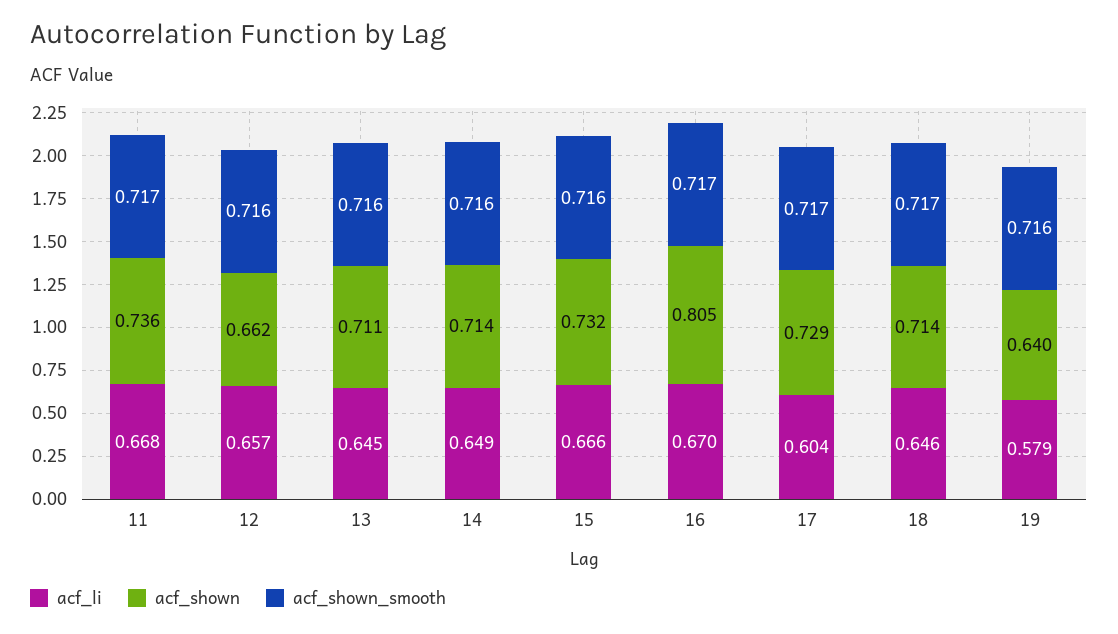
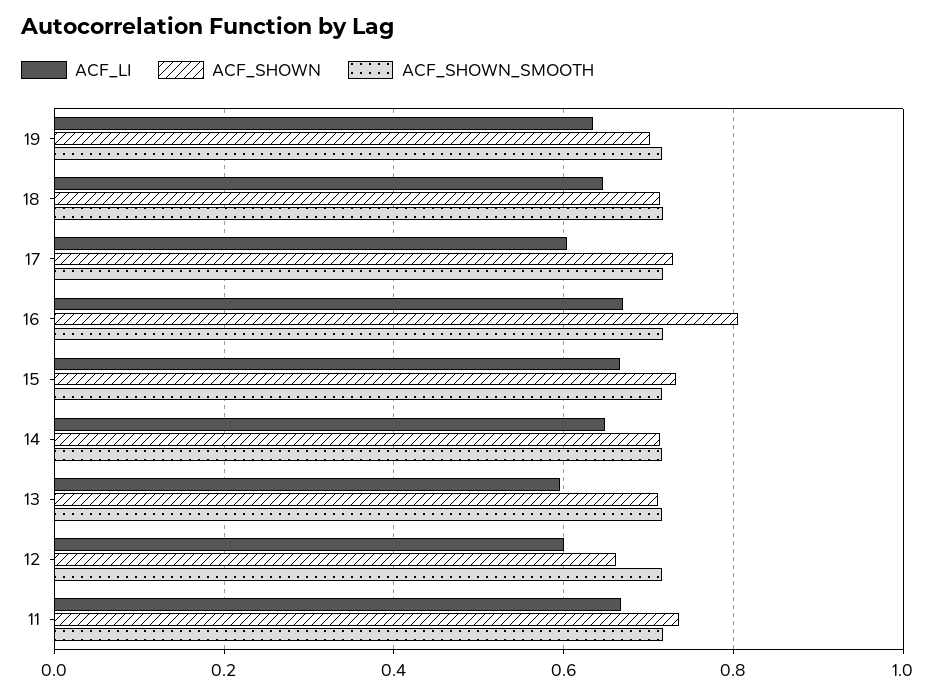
  {
    "acf_li": {
      "11": 0.668,
-     "12": 0.657,
+     "12": 0.6,
-     "13": 0.645,
+     "13": 0.6,
      "14": 0.649,
      "15": 0.666,
      "16": 0.67,
      "17": 0.604,
      "18": 0.646,
-     "19": 0.579
+     "19": 0.64
    },
    "acf_shown": {
      "11": 0.736,
      "12": 0.662,
      "13": 0.711,
      "14": 0.714,
      "15": 0.732,
      "16": 0.805,
      "17": 0.729,
      "18": 0.714,
-     "19": 0.64
+     "19": 0.7
    },
    "acf_shown_smooth": {
      "11": 0.717,
      "12": 0.716,
      "13": 0.716,
      "14": 0.716,
      "15": 0.716,
      "16": 0.717,
      "17": 0.717,
      "18": 0.717,
      "19": 0.716
    }
  }

